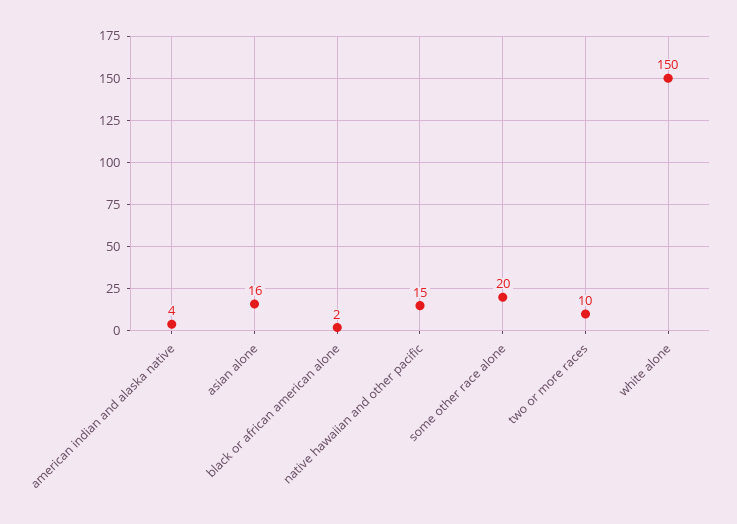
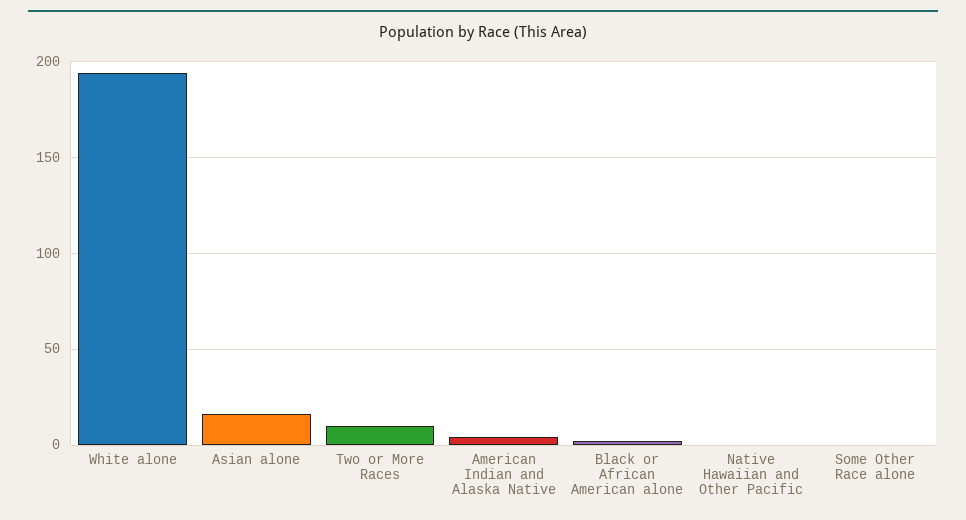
  {
    "american indian and alaska native": 4,
    "asian alone": 16,
    "black or african american alone": 2,
-   "native hawaiian and other pacific": 15,
+   "native hawaiian and other pacific": 0,
-   "some other race alone": 20,
+   "some other race alone": 0,
    "two or more races": 10,
-   "white alone": 150
+   "white alone": 195
  }

